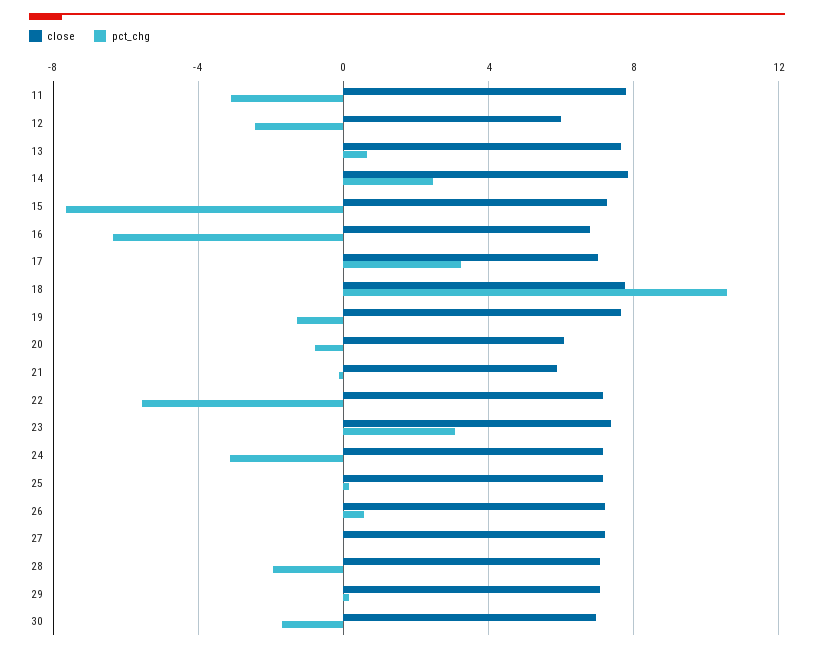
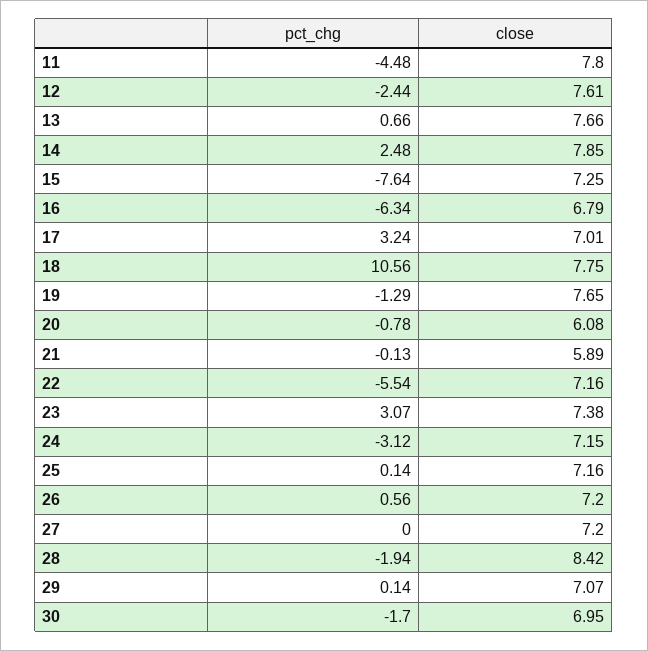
  {
    "close": {
      "11": 7.8,
-     "12": 6,
+     "12": 7.61,
      "13": 7.66,
      "14": 7.85,
      "15": 7.25,
      "16": 6.79,
      "17": 7.01,
      "18": 7.75,
      "19": 7.65,
      "20": 6.08,
      "21": 5.89,
      "22": 7.16,
      "23": 7.38,
      "24": 7.15,
      "25": 7.16,
      "26": 7.2,
      "27": 7.2,
-     "28": 7,
+     "28": 8.42,
      "29": 7.07,
      "30": 6.95
    },
    "pct_chg": {
-     "11": -3,
+     "11": -4.48,
      "12": -2.44,
      "13": 0.66,
      "14": 2.48,
      "15": -7.64,
      "16": -6.34,
      "17": 3.24,
      "18": 10.56,
      "19": -1.29,
      "20": -0.78,
      "21": -0.13,
      "22": -5.54,
      "23": 3.07,
      "24": -3.12,
      "25": 0.14,
      "26": 0.56,
      "27": 0,
      "28": -1.94,
      "29": 0.14,
      "30": -1.7
    }
  }

